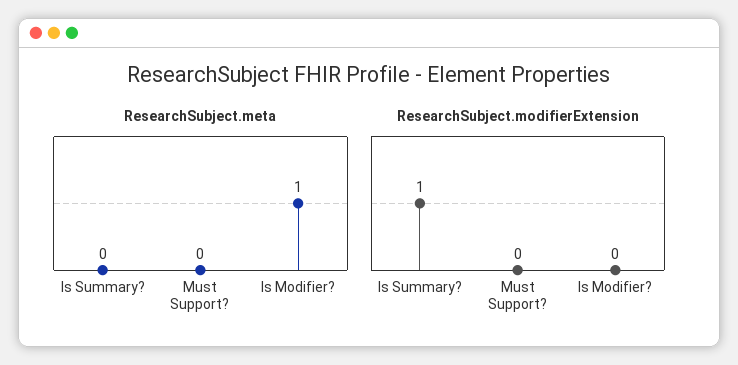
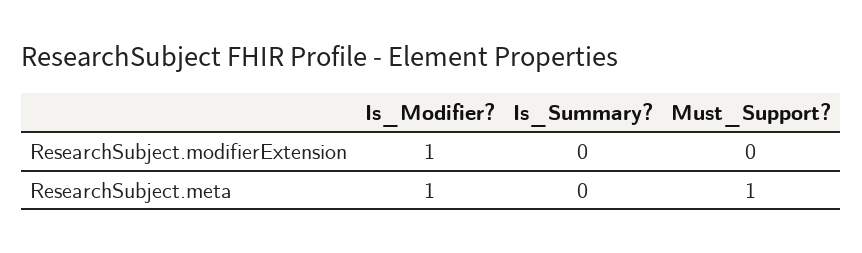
  {
    "ResearchSubject.meta": {
      "Is Summary?": 0,
-     "Must Support?": 0,
+     "Must Support?": 1,
      "Is Modifier?": 1
    },
    "ResearchSubject.modifierExtension": {
-     "Is Summary?": 1,
+     "Is Summary?": 0,
      "Must Support?": 0,
-     "Is Modifier?": 0
+     "Is Modifier?": 1
    }
  }

